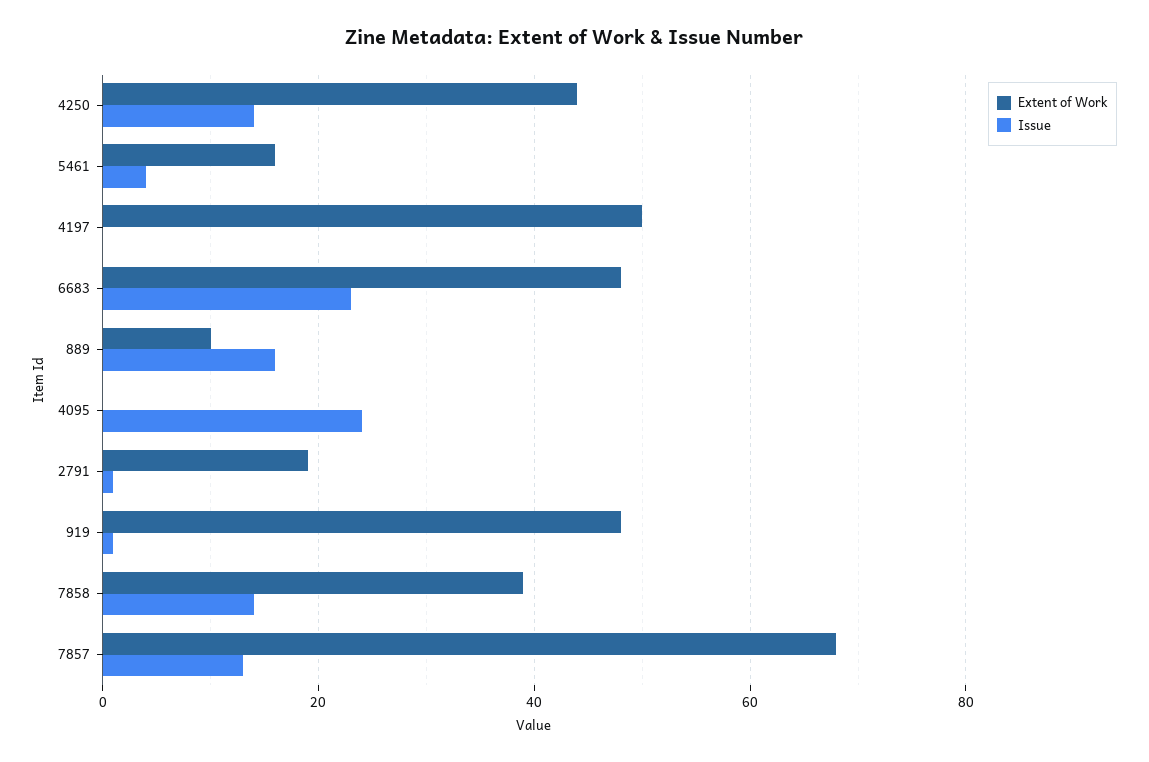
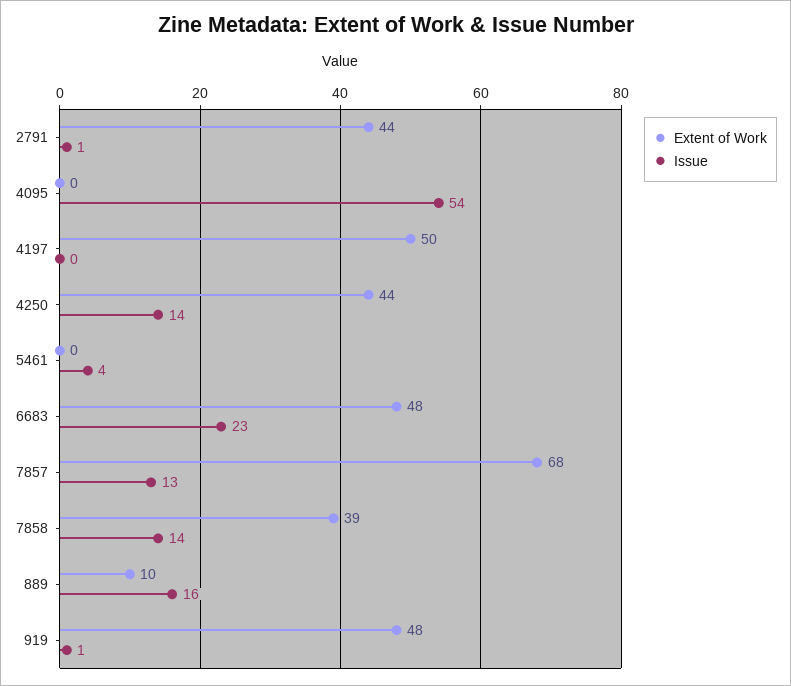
  {
    "Extent of Work": {
      "4250": 44,
-     "5461": 15,
+     "5461": 0,
      "4197": 50,
      "6683": 48,
      "889": 10,
      "4095": 0,
-     "2791": 20,
+     "2791": 44,
      "919": 48,
      "7858": 39,
      "7857": 68
    },
    "Issue": {
      "4250": 14,
      "5461": 4,
      "4197": 0,
      "6683": 23,
      "889": 16,
-     "4095": 25,
+     "4095": 54,
      "2791": 1,
      "919": 1,
      "7858": 14,
      "7857": 13
    }
  }

